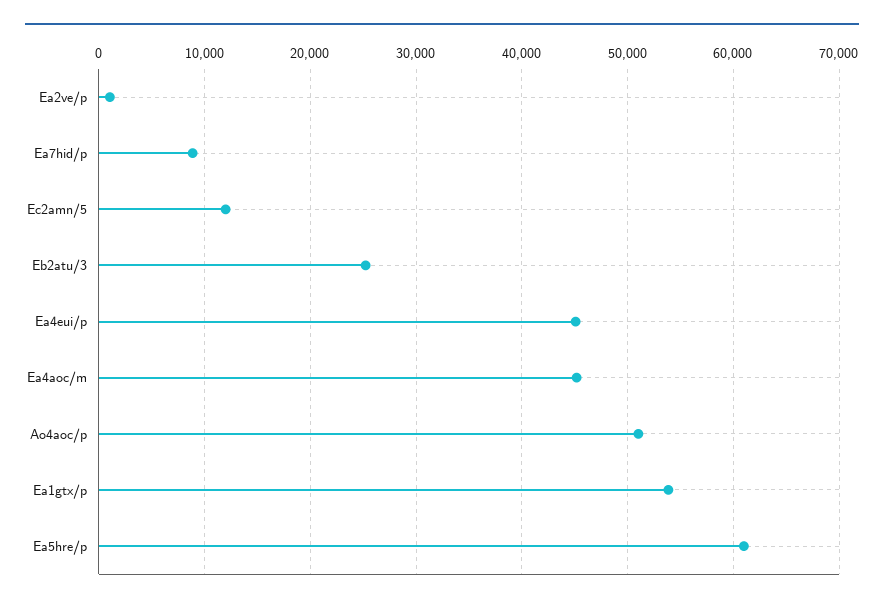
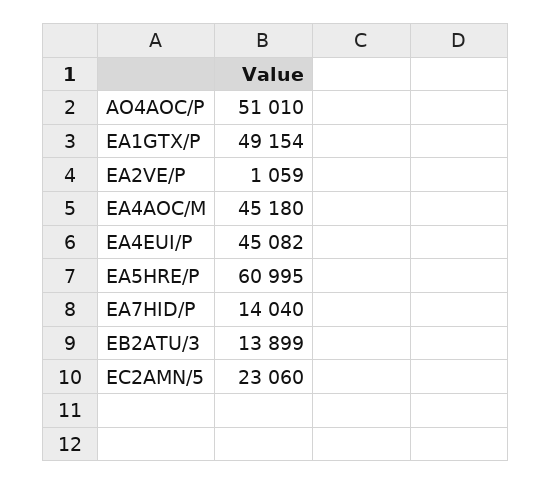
  {
    "Ea2ve/p": 1059,
-   "Ea7hid/p": 9000,
+   "Ea7hid/p": 14040,
-   "Ec2amn/5": 12000,
+   "Ec2amn/5": 23060,
-   "Eb2atu/3": 25000,
+   "Eb2atu/3": 13899,
    "Ea4eui/p": 45082,
    "Ea4aoc/m": 45180,
    "Ao4aoc/p": 51010,
-   "Ea1gtx/p": 54000,
+   "Ea1gtx/p": 49154,
    "Ea5hre/p": 60995
  }

